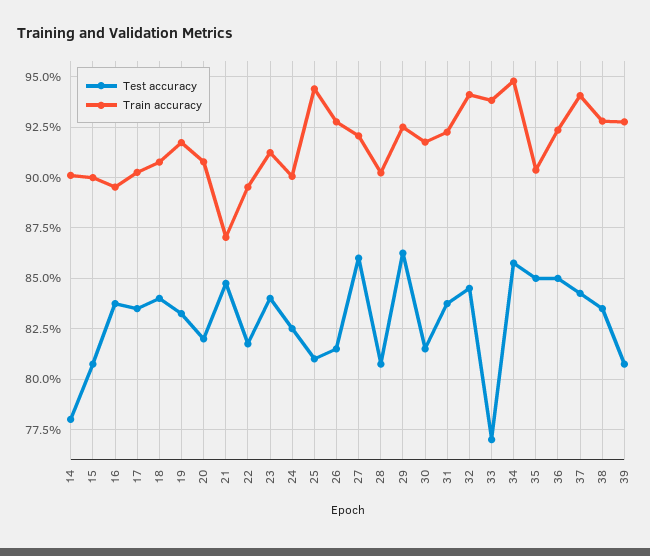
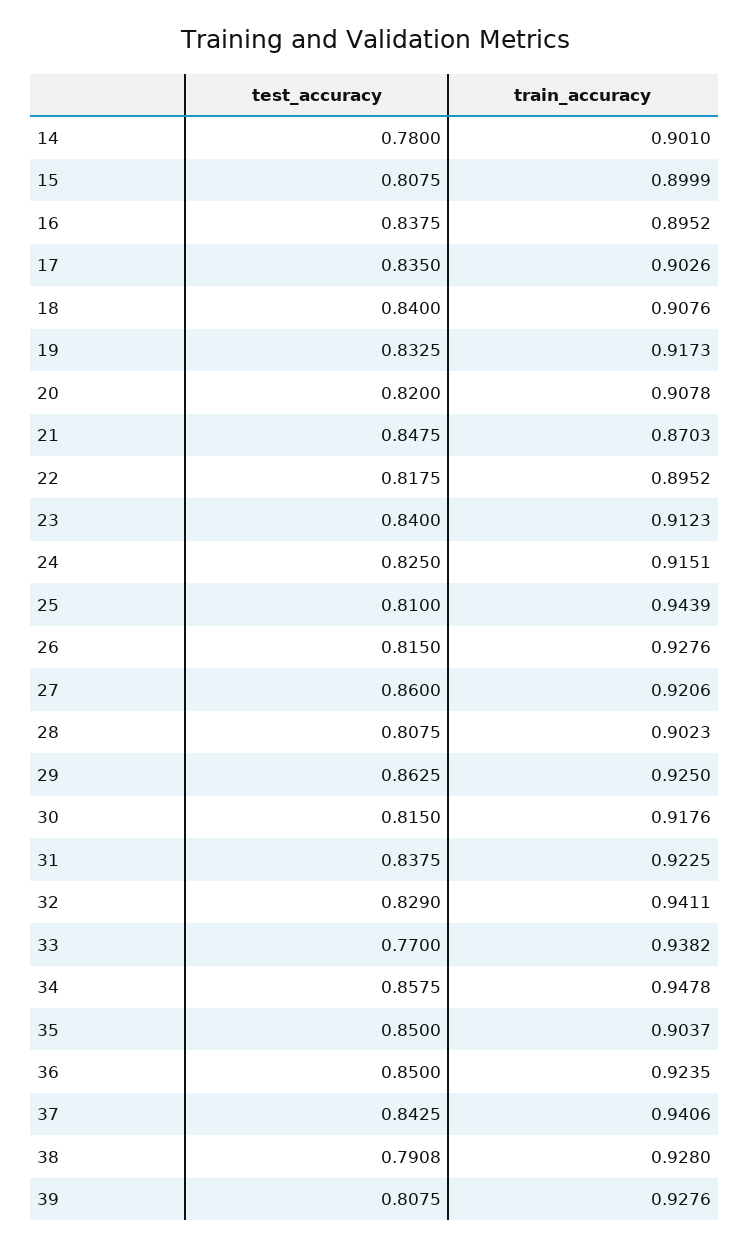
  {
    "Test accuracy": {
      "14": 0.78,
      "15": 0.8075,
      "16": 0.8375,
      "17": 0.835,
      "18": 0.84,
      "19": 0.8325,
      "20": 0.82,
      "21": 0.8475,
      "22": 0.8175,
      "23": 0.84,
      "24": 0.825,
      "25": 0.81,
      "26": 0.815,
      "27": 0.86,
      "28": 0.8075,
      "29": 0.8625,
      "30": 0.815,
      "31": 0.8375,
-     "32": 0.845,
+     "32": 0.829,
      "33": 0.77,
      "34": 0.8575,
      "35": 0.85,
      "36": 0.85,
      "37": 0.8425,
-     "38": 0.835,
+     "38": 0.7908,
      "39": 0.8075
    },
    "Train accuracy": {
      "14": 0.901,
      "15": 0.8999,
      "16": 0.8952,
      "17": 0.9026,
      "18": 0.9076,
      "19": 0.9173,
      "20": 0.9078,
      "21": 0.8703,
      "22": 0.8952,
      "23": 0.9123,
-     "24": 0.9,
+     "24": 0.9151,
      "25": 0.9439,
      "26": 0.9276,
      "27": 0.9206,
      "28": 0.9023,
      "29": 0.925,
      "30": 0.9176,
      "31": 0.9225,
      "32": 0.9411,
      "33": 0.9382,
      "34": 0.9478,
      "35": 0.9037,
      "36": 0.9235,
      "37": 0.9406,
      "38": 0.928,
      "39": 0.9276
    }
  }

